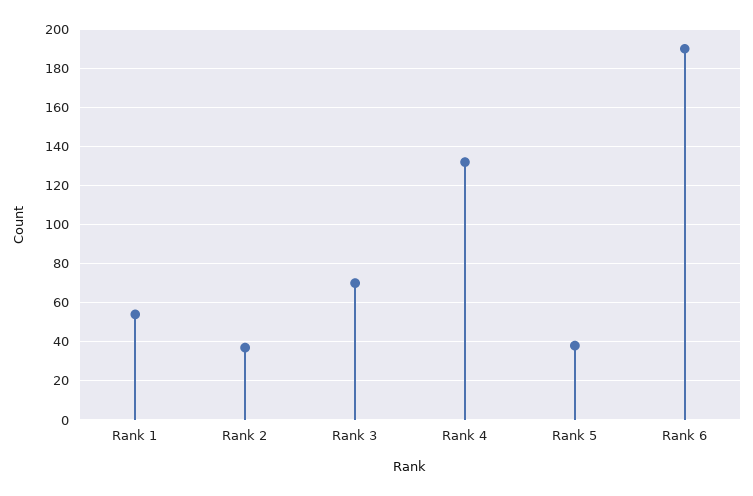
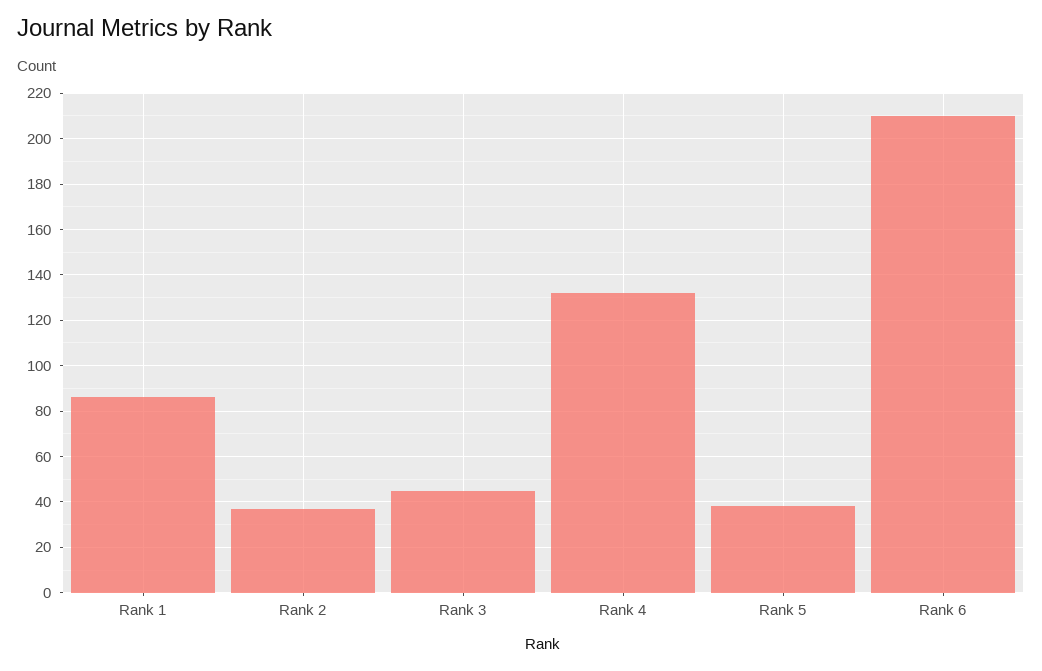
  {
-   "Rank 1": 55,
+   "Rank 1": 85,
    "Rank 2": 35,
-   "Rank 3": 70,
+   "Rank 3": 45,
    "Rank 4": 130,
    "Rank 5": 40,
-   "Rank 6": 190
+   "Rank 6": 210
  }

